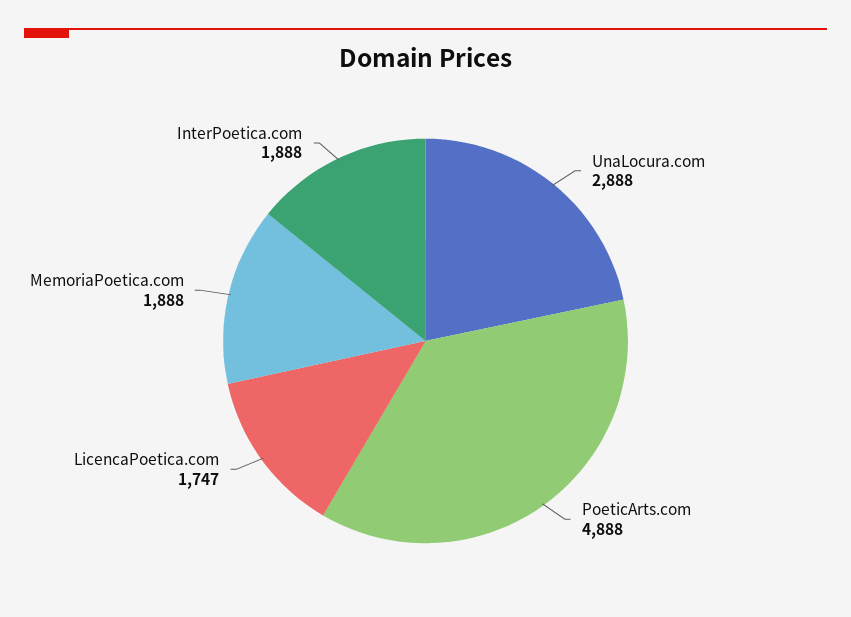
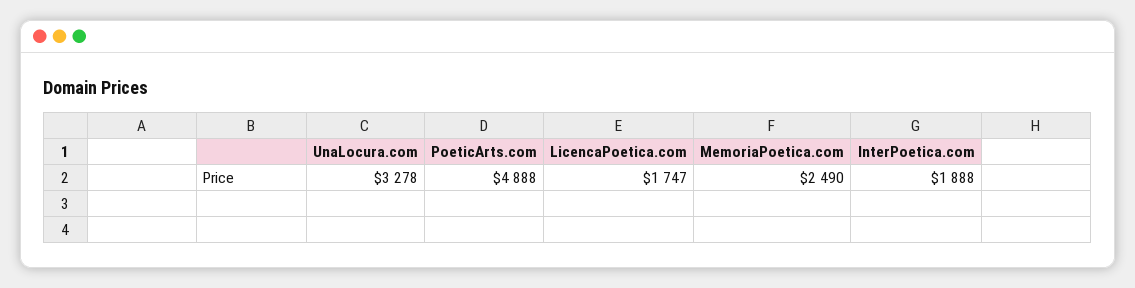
  {
-   "UnaLocura.com": 2888,
+   "UnaLocura.com": 3278,
    "PoeticArts.com": 4888,
    "LicencaPoetica.com": 1747,
-   "MemoriaPoetica.com": 1888,
+   "MemoriaPoetica.com": 2490,
    "InterPoetica.com": 1888
  }

